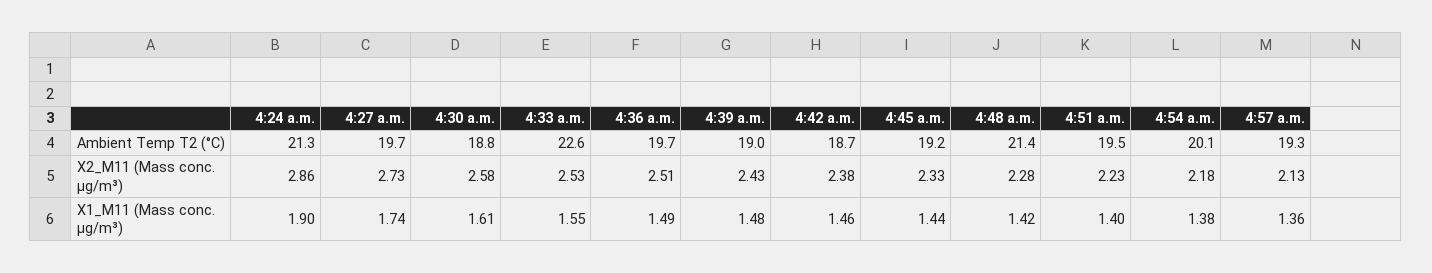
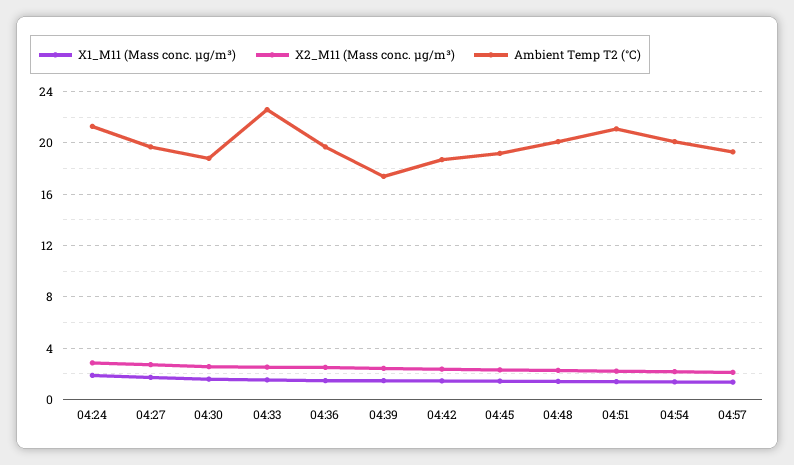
  {
    "Ambient Temp T2 (°C)": {
      "4:24 a.m.": 21.3,
      "4:27 a.m.": 19.7,
      "4:30 a.m.": 18.8,
      "4:33 a.m.": 22.6,
      "4:36 a.m.": 19.7,
-     "4:39 a.m.": 19,
+     "4:39 a.m.": 17.5,
      "4:42 a.m.": 18.7,
      "4:45 a.m.": 19.2,
-     "4:48 a.m.": 21.4,
+     "4:48 a.m.": 20,
-     "4:51 a.m.": 19.5,
+     "4:51 a.m.": 21,
      "4:54 a.m.": 20.1,
      "4:57 a.m.": 19.3
    },
    "X2_M11 (Mass conc. μg/m³)": {
      "4:24 a.m.": 2.86,
      "4:27 a.m.": 2.73,
      "4:30 a.m.": 2.58,
      "4:33 a.m.": 2.53,
      "4:36 a.m.": 2.51,
      "4:39 a.m.": 2.43,
      "4:42 a.m.": 2.38,
      "4:45 a.m.": 2.33,
      "4:48 a.m.": 2.28,
      "4:51 a.m.": 2.23,
      "4:54 a.m.": 2.18,
      "4:57 a.m.": 2.13
    },
    "X1_M11 (Mass conc. μg/m³)": {
      "4:24 a.m.": 1.9,
      "4:27 a.m.": 1.74,
      "4:30 a.m.": 1.61,
      "4:33 a.m.": 1.55,
      "4:36 a.m.": 1.49,
      "4:39 a.m.": 1.48,
      "4:42 a.m.": 1.46,
      "4:45 a.m.": 1.44,
      "4:48 a.m.": 1.42,
      "4:51 a.m.": 1.4,
      "4:54 a.m.": 1.38,
      "4:57 a.m.": 1.36
    }
  }

